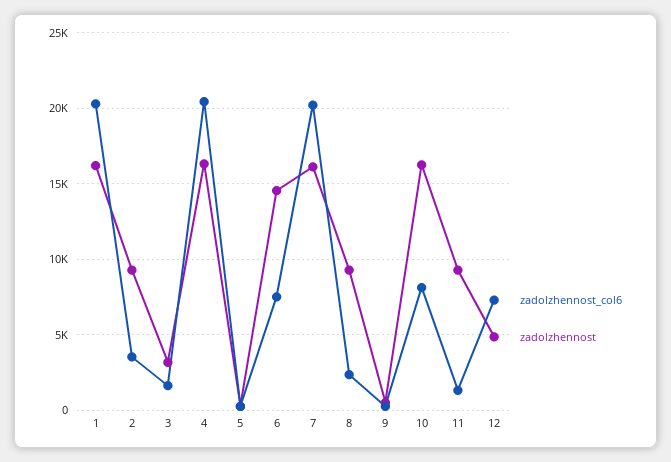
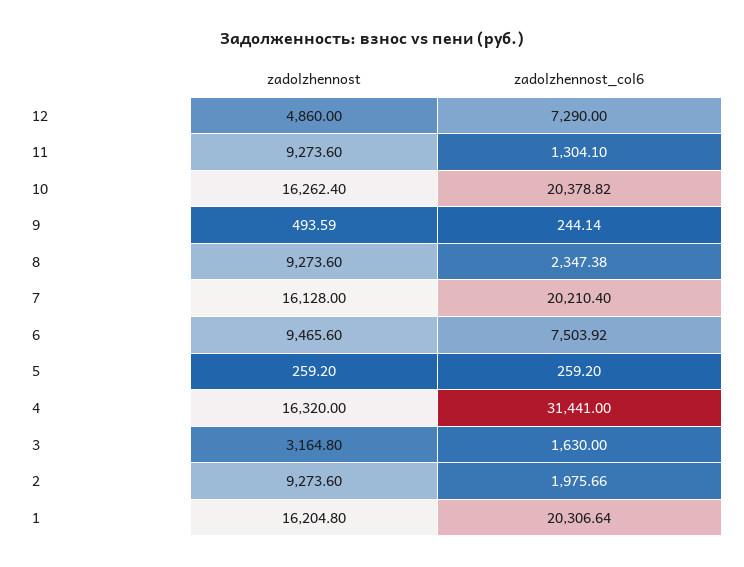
  {
    "zadolzhennost_col6": {
      "1": 20306.64,
-     "2": 3500,
+     "2": 1975.66,
      "3": 1630,
-     "4": 20500,
+     "4": 31441,
      "5": 259.2,
      "6": 7503.92,
      "7": 20210.4,
      "8": 2347.38,
      "9": 244.14,
-     "10": 8000,
+     "10": 20378.82,
      "11": 1304.1,
      "12": 7290
    },
    "zadolzhennost": {
      "1": 16204.8,
      "2": 9273.6,
      "3": 3164.8,
      "4": 16320,
      "5": 259.2,
-     "6": 14500,
+     "6": 9465.6,
      "7": 16128,
      "8": 9273.6,
      "9": 493.59,
      "10": 16262.4,
      "11": 9273.6,
      "12": 4860
    }
  }

